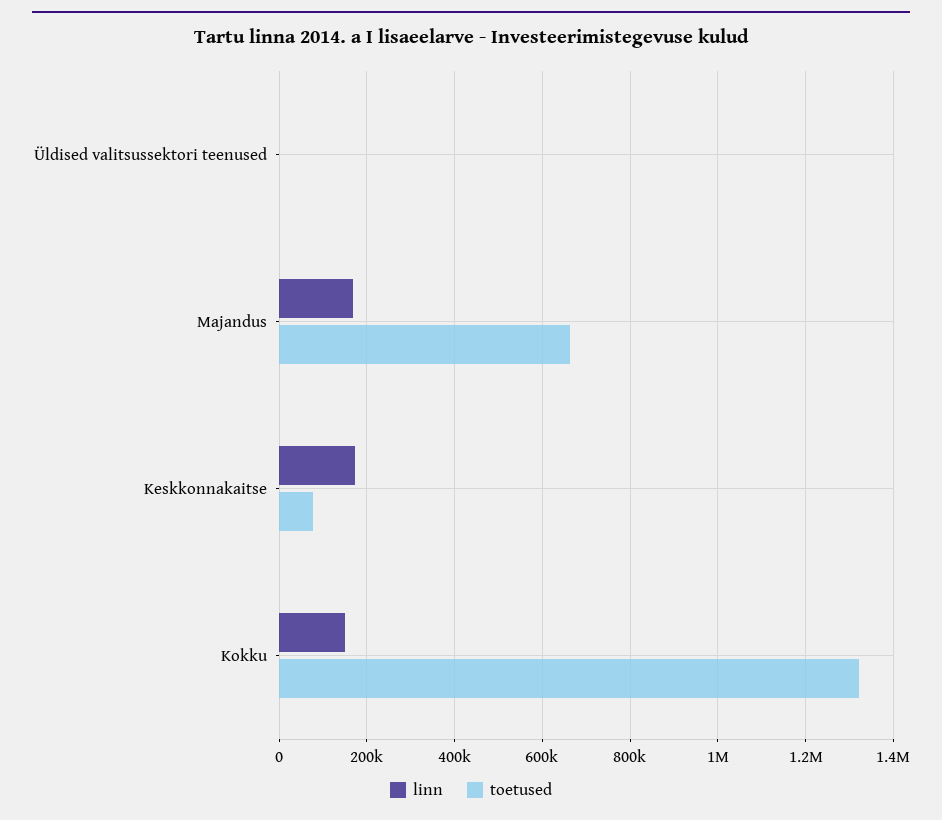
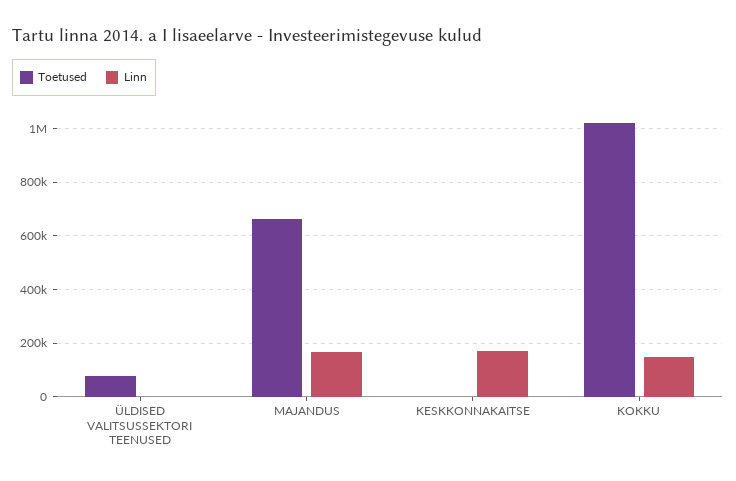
  {
    "linn": {
      "Üldised valitsussektori teenused": 0,
      "Majandus": 160000,
      "Keskkonnakaitse": 180000,
      "Kokku": 160000
    },
    "toetused": {
-     "Üldised valitsussektori teenused": 0,
+     "Üldised valitsussektori teenused": 75000,
      "Majandus": 660000,
-     "Keskkonnakaitse": 80000,
+     "Keskkonnakaitse": 0,
-     "Kokku": 1320000
+     "Kokku": 1025000
    }
  }

